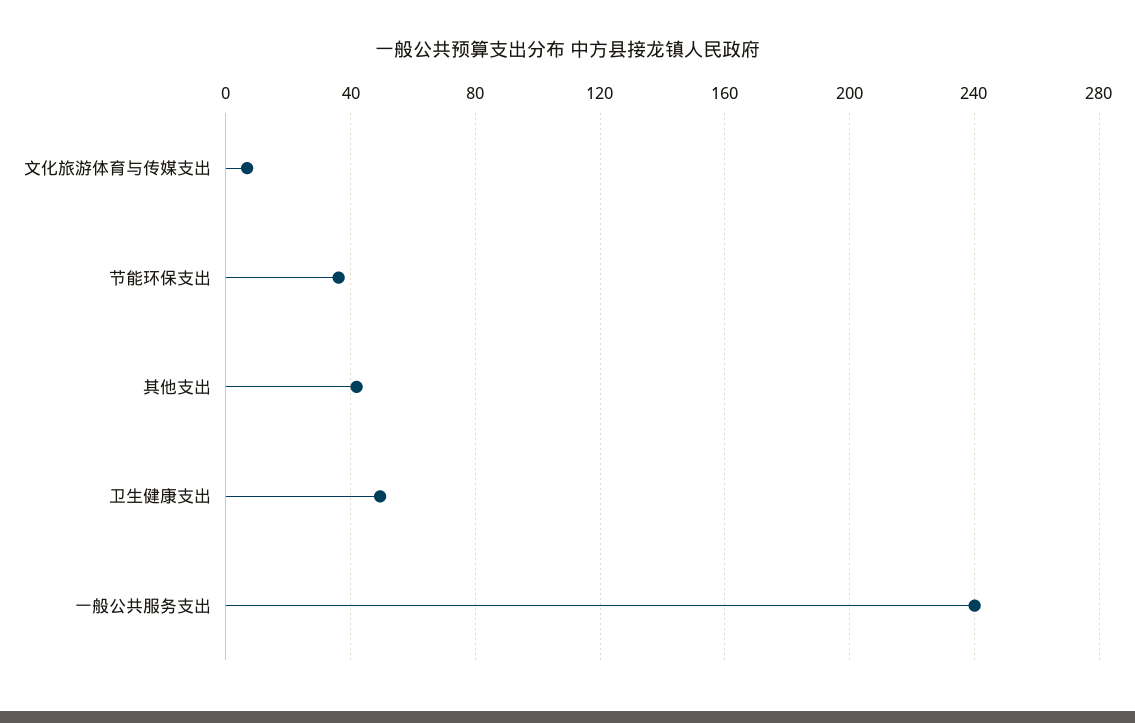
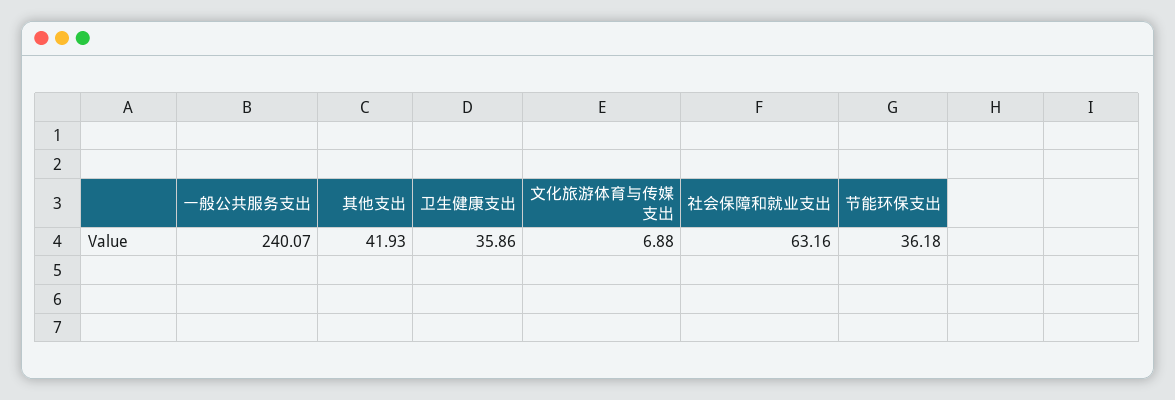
  {
    "文化旅游体育与传媒支出": 6.88,
    "节能环保支出": 36.18,
    "其他支出": 41.93,
-   "卫生健康支出": 50,
+   "卫生健康支出": 35.86,
-   "一般公共服务支出": 240.07
+   "一般公共服务支出": 240.07,
+   "社会保障和就业支出": 63.16
  }

